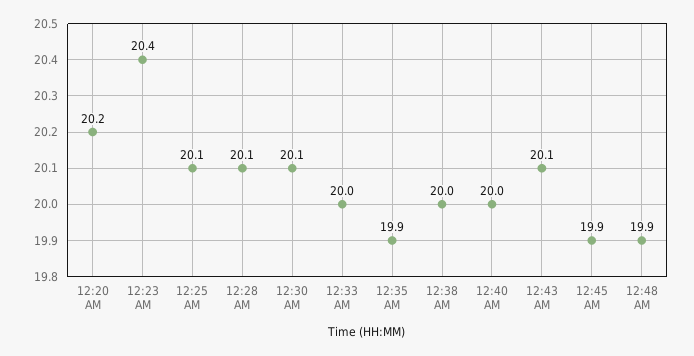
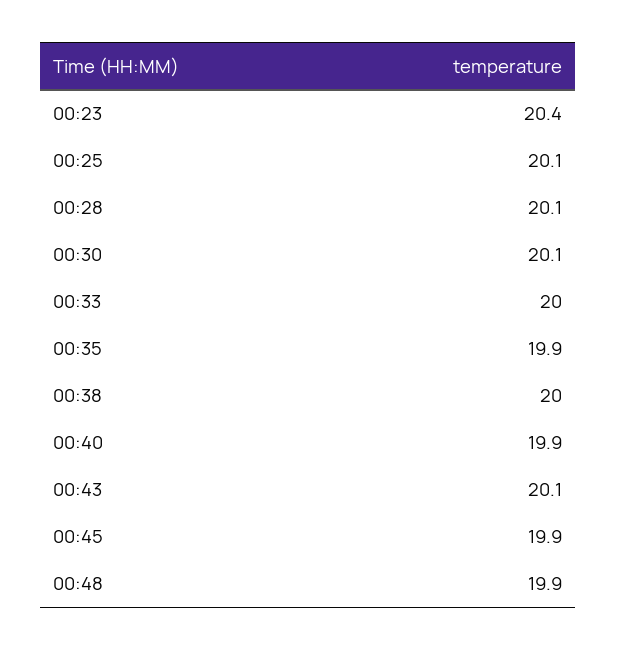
  {
-   "12:20 AM": 20.2,
    "12:23 AM": 20.4,
    "12:25 AM": 20.1,
    "12:28 AM": 20.1,
    "12:30 AM": 20.1,
    "12:33 AM": 20,
    "12:35 AM": 19.9,
    "12:38 AM": 20,
-   "12:40 AM": 20,
+   "12:40 AM": 19.9,
    "12:43 AM": 20.1,
    "12:45 AM": 19.9,
    "12:48 AM": 19.9
  }

